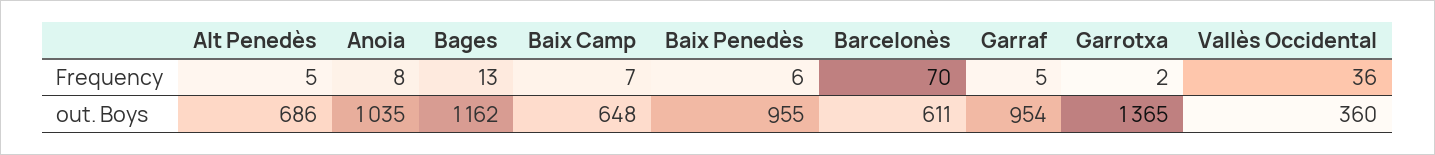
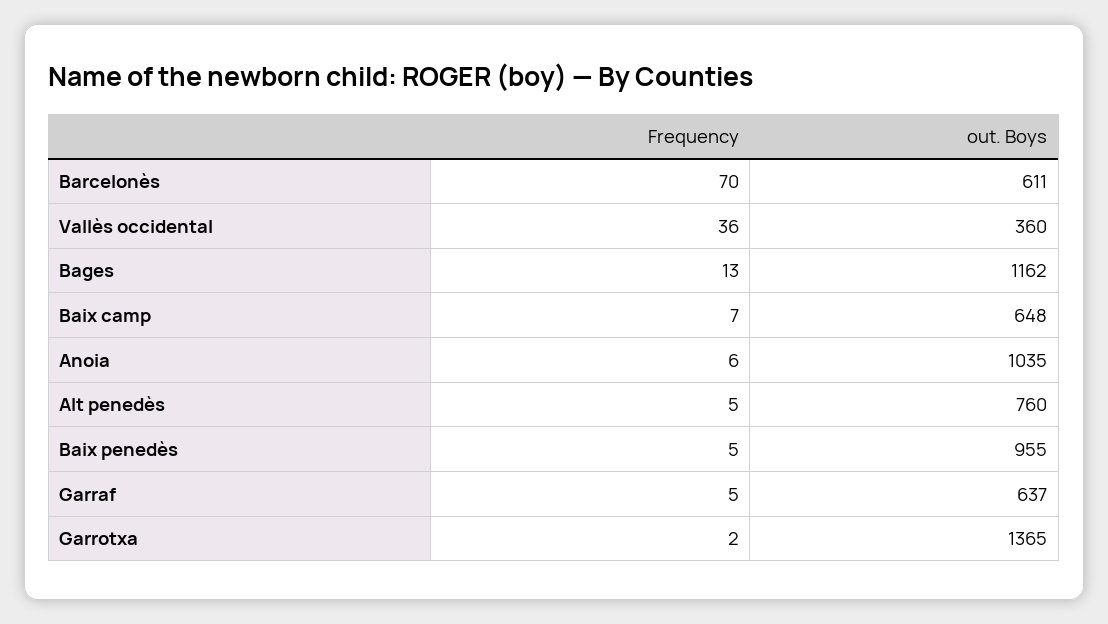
  {
    "Alt Penedès": {
      "Frequency": 5,
-     "out. Boys": 686
+     "out. Boys": 760
    },
    "Anoia": {
-     "Frequency": 8,
+     "Frequency": 6,
      "out. Boys": 1035
    },
    "Bages": {
      "Frequency": 13,
      "out. Boys": 1162
    },
    "Baix Camp": {
      "Frequency": 7,
      "out. Boys": 648
    },
    "Baix Penedès": {
-     "Frequency": 6,
+     "Frequency": 5,
      "out. Boys": 955
    },
    "Barcelonès": {
      "Frequency": 70,
      "out. Boys": 611
    },
    "Garraf": {
      "Frequency": 5,
-     "out. Boys": 954
+     "out. Boys": 637
    },
    "Garrotxa": {
      "Frequency": 2,
      "out. Boys": 1365
    },
    "Vallès Occidental": {
      "Frequency": 36,
      "out. Boys": 360
    }
  }

